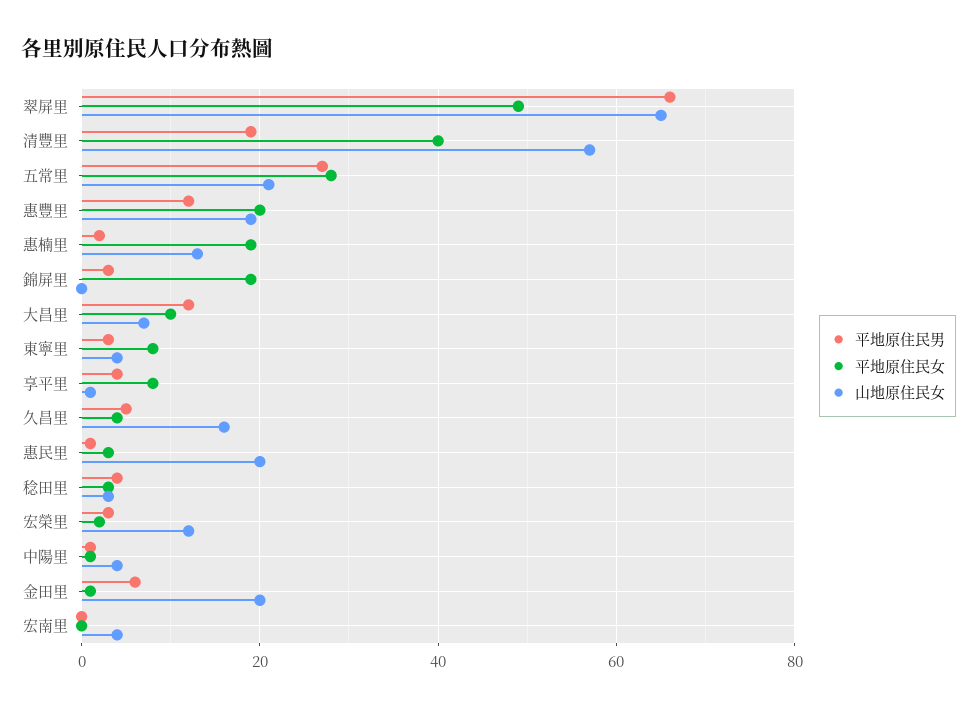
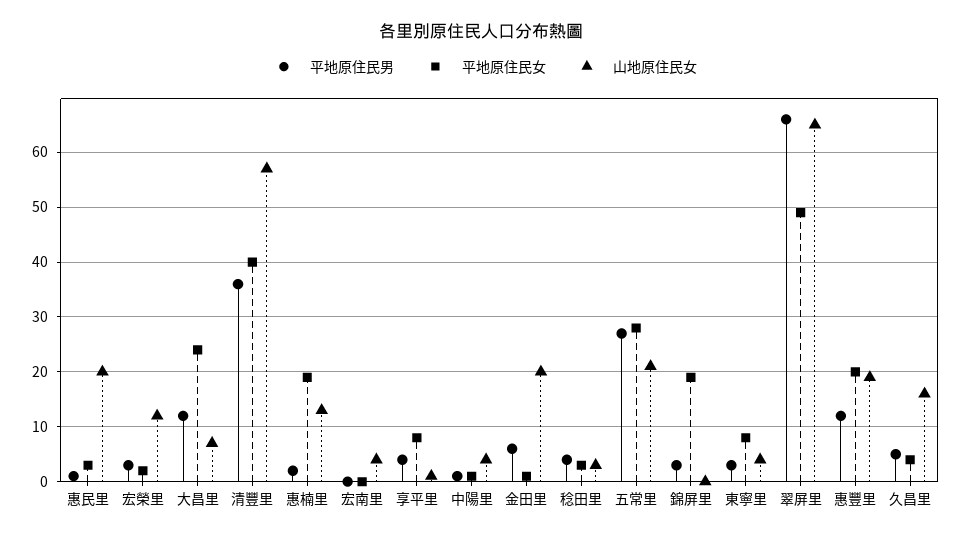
  {
    "平地原住民男": {
      "翠屏里": 65,
-     "清豐里": 20,
+     "清豐里": 35,
      "五常里": 25,
      "惠豐里": 10,
      "惠楠里": 0,
      "錦屏里": 5,
      "大昌里": 10,
      "東寧里": 5,
      "享平里": 5,
      "久昌里": 5,
      "惠民里": 0,
      "稔田里": 5,
      "宏榮里": 5,
      "中陽里": 0,
      "金田里": 5,
      "宏南里": 0
    },
    "平地原住民女": {
      "翠屏里": 50,
      "清豐里": 40,
      "五常里": 30,
      "惠豐里": 20,
      "惠楠里": 20,
      "錦屏里": 20,
-     "大昌里": 10,
+     "大昌里": 25,
      "東寧里": 10,
      "享平里": 10,
      "久昌里": 5,
      "惠民里": 5,
      "稔田里": 5,
      "宏榮里": 0,
      "中陽里": 0,
      "金田里": 0,
      "宏南里": 0
    },
    "山地原住民女": {
      "翠屏里": 65,
      "清豐里": 55,
      "五常里": 20,
      "惠豐里": 20,
      "惠楠里": 15,
      "錦屏里": 0,
      "大昌里": 5,
      "東寧里": 5,
      "享平里": 0,
      "久昌里": 15,
      "惠民里": 20,
      "稔田里": 5,
      "宏榮里": 10,
      "中陽里": 5,
      "金田里": 20,
      "宏南里": 5
    }
  }

